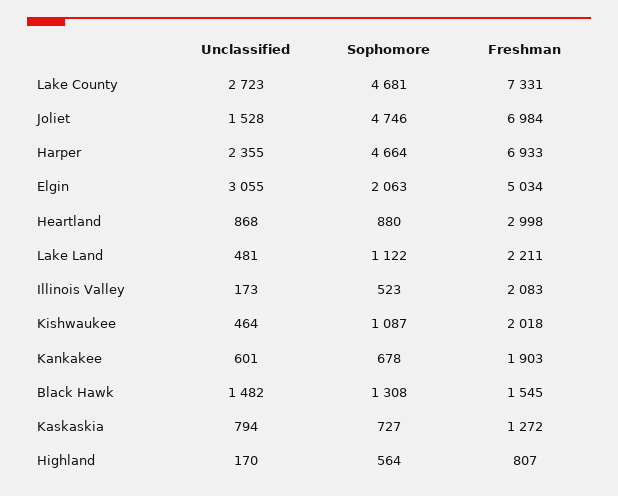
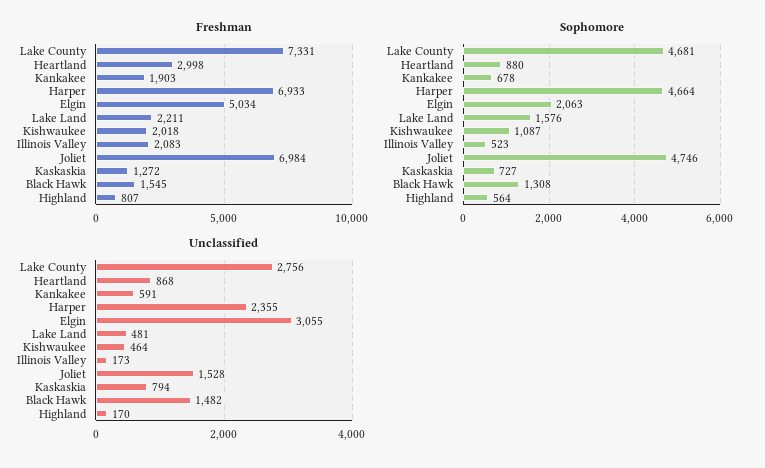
  {
    "Unclassified": {
-     "Lake County": 2723,
+     "Lake County": 2756,
      "Joliet": 1528,
      "Harper": 2355,
      "Elgin": 3055,
      "Heartland": 868,
      "Lake Land": 481,
      "Illinois Valley": 173,
      "Kishwaukee": 464,
-     "Kankakee": 601,
+     "Kankakee": 591,
      "Black Hawk": 1482,
      "Kaskaskia": 794,
      "Highland": 170
    },
    "Sophomore": {
      "Lake County": 4681,
      "Joliet": 4746,
      "Harper": 4664,
      "Elgin": 2063,
      "Heartland": 880,
-     "Lake Land": 1122,
+     "Lake Land": 1576,
      "Illinois Valley": 523,
      "Kishwaukee": 1087,
      "Kankakee": 678,
      "Black Hawk": 1308,
      "Kaskaskia": 727,
      "Highland": 564
    },
    "Freshman": {
      "Lake County": 7331,
      "Joliet": 6984,
      "Harper": 6933,
      "Elgin": 5034,
      "Heartland": 2998,
      "Lake Land": 2211,
      "Illinois Valley": 2083,
      "Kishwaukee": 2018,
      "Kankakee": 1903,
      "Black Hawk": 1545,
      "Kaskaskia": 1272,
      "Highland": 807
    }
  }

